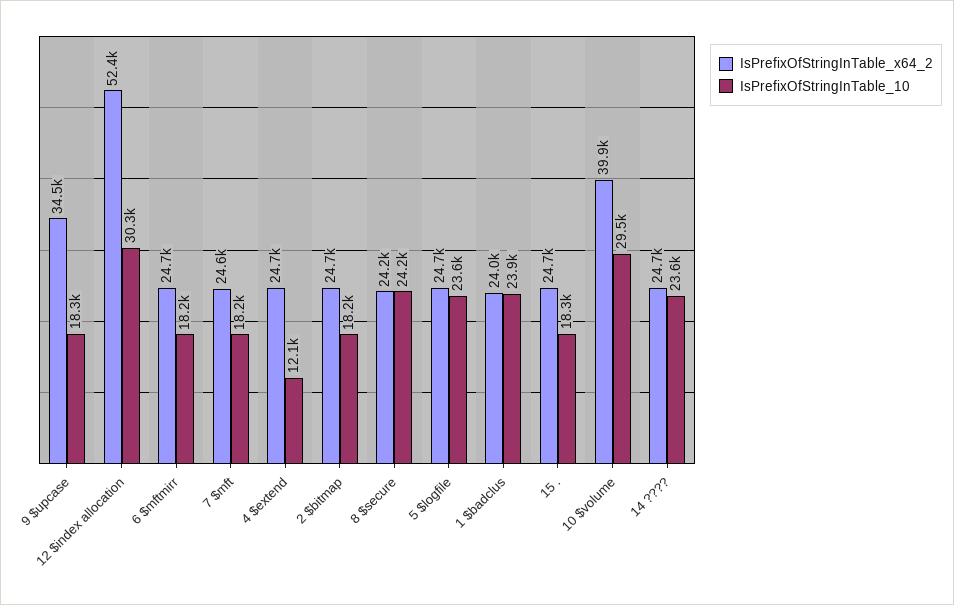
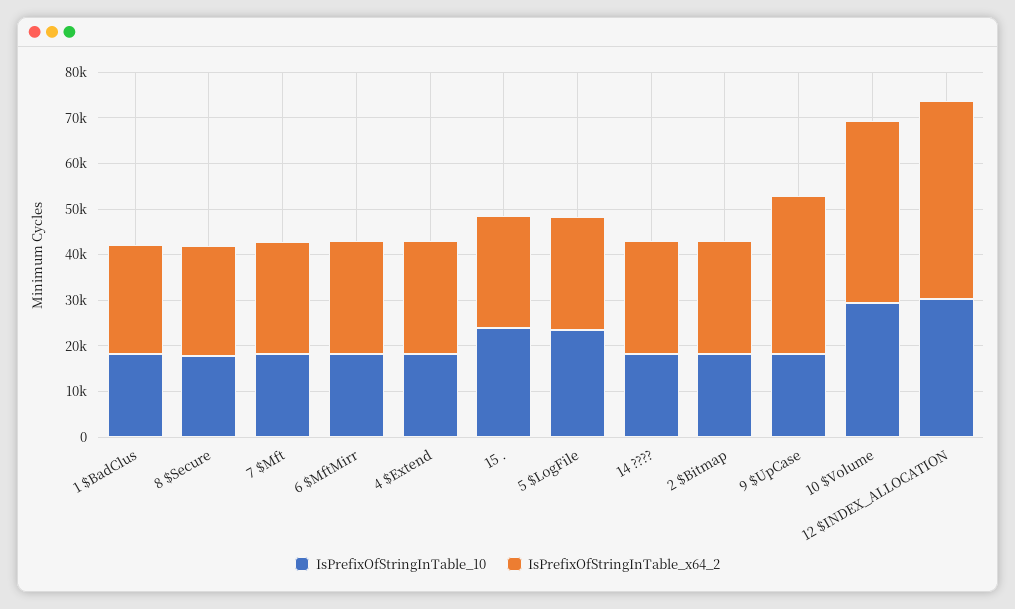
  {
    "IsPrefixOfStringInTable_x64_2": {
      "9 $upcase": 34500,
-     "12 $index allocation": 52400,
+     "12 $index allocation": 44000,
      "6 $mftmirr": 24700,
      "7 $mft": 24600,
      "4 $extend": 24700,
      "2 $bitmap": 24700,
      "8 $secure": 24200,
      "5 $logfile": 24700,
      "1 $badclus": 24000,
      "15 .": 24700,
      "10 $volume": 39900,
      "14 ????": 24700
    },
    "IsPrefixOfStringInTable_10": {
      "9 $upcase": 18300,
      "12 $index allocation": 30300,
      "6 $mftmirr": 18200,
      "7 $mft": 18200,
-     "4 $extend": 12100,
+     "4 $extend": 18000,
      "2 $bitmap": 18200,
-     "8 $secure": 24200,
+     "8 $secure": 18000,
      "5 $logfile": 23600,
-     "1 $badclus": 23900,
+     "1 $badclus": 18000,
-     "15 .": 18300,
+     "15 .": 24000,
      "10 $volume": 29500,
-     "14 ????": 23600
+     "14 ????": 18000
    }
  }

